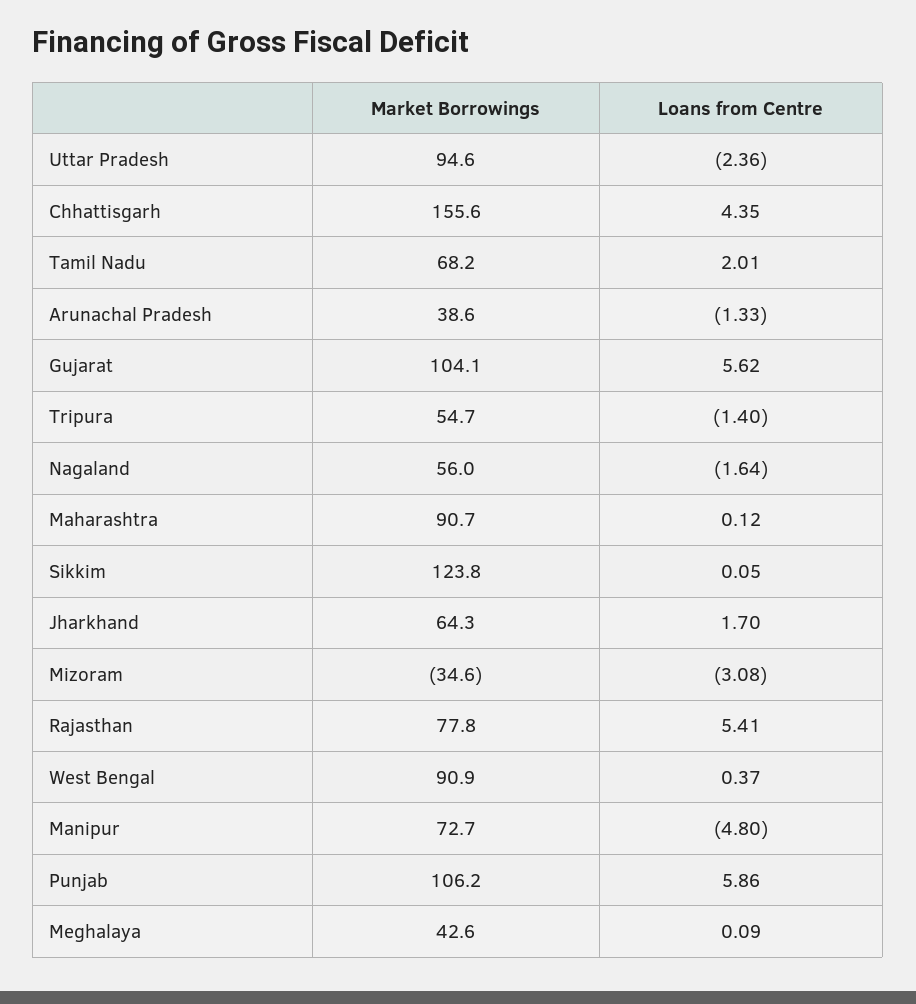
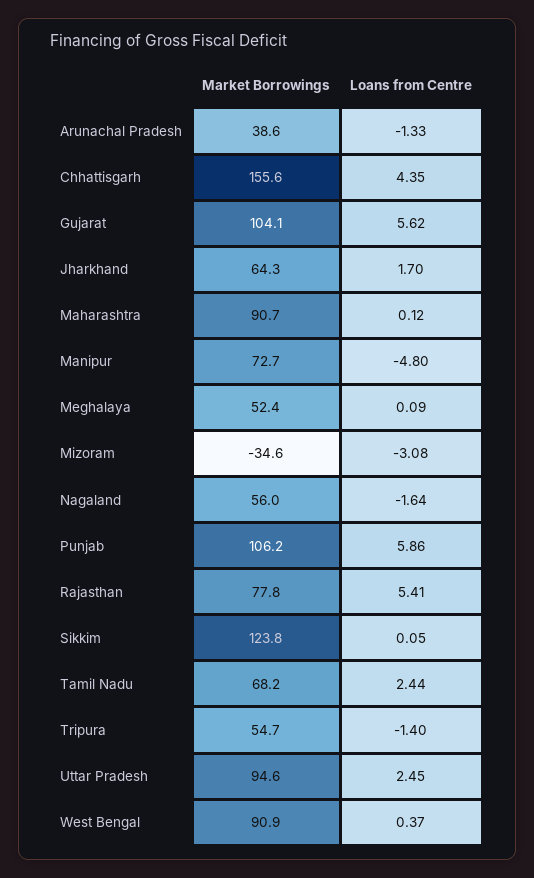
  {
    "Market Borrowings": {
      "Uttar Pradesh": 94.6,
      "Chhattisgarh": 155.6,
      "Tamil Nadu": 68.2,
      "Arunachal Pradesh": 38.6,
      "Gujarat": 104.1,
      "Tripura": 54.7,
      "Nagaland": 56,
      "Maharashtra": 90.7,
      "Sikkim": 123.8,
      "Jharkhand": 64.3,
      "Mizoram": -34.6,
      "Rajasthan": 77.8,
      "West Bengal": 90.9,
      "Manipur": 72.7,
      "Punjab": 106.2,
-     "Meghalaya": 42.6
+     "Meghalaya": 52.4
    },
    "Loans from Centre": {
-     "Uttar Pradesh": -2.36,
+     "Uttar Pradesh": 2.45,
      "Chhattisgarh": 4.35,
-     "Tamil Nadu": 2.01,
+     "Tamil Nadu": 2.44,
      "Arunachal Pradesh": -1.33,
      "Gujarat": 5.62,
      "Tripura": -1.4,
      "Nagaland": -1.64,
      "Maharashtra": 0.12,
      "Sikkim": 0.05,
      "Jharkhand": 1.7,
      "Mizoram": -3.08,
      "Rajasthan": 5.41,
      "West Bengal": 0.37,
      "Manipur": -4.8,
      "Punjab": 5.86,
      "Meghalaya": 0.09
    }
  }

